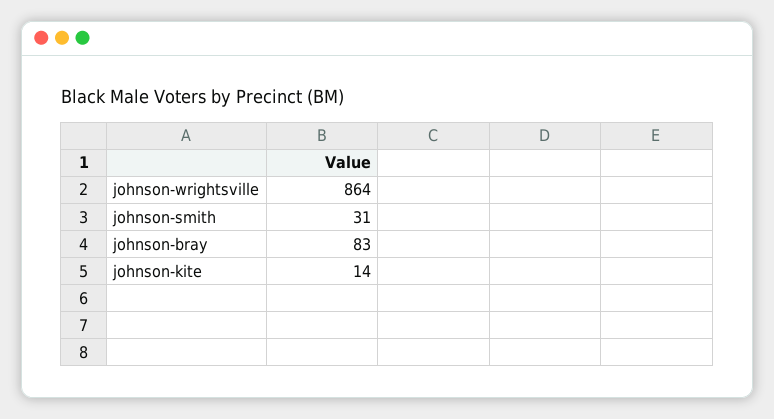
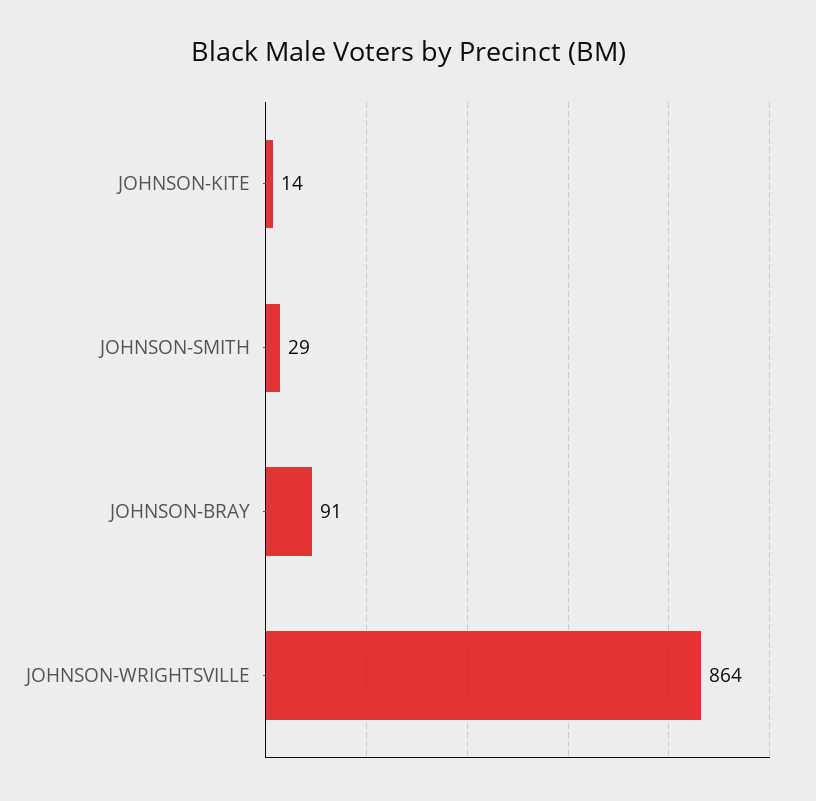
  {
    "johnson-wrightsville": 864,
-   "johnson-smith": 31,
+   "johnson-smith": 29,
-   "johnson-bray": 83,
+   "johnson-bray": 91,
    "johnson-kite": 14
  }

